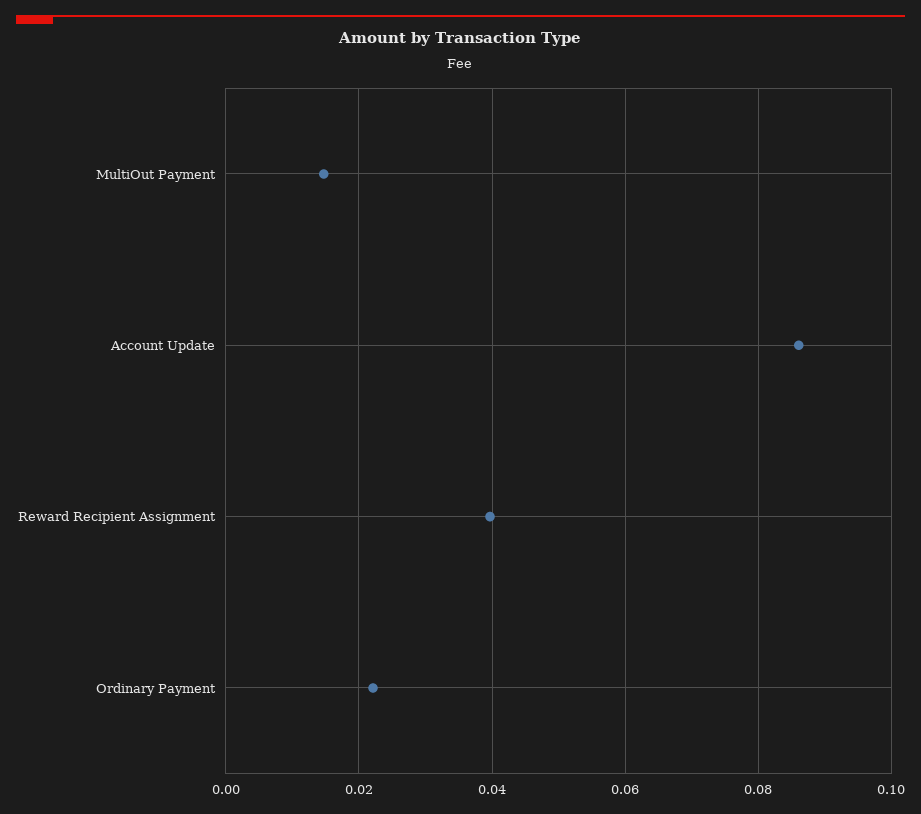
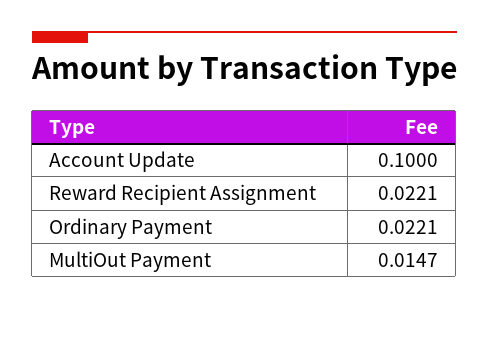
  {
    "MultiOut Payment": 0.0147,
-   "Account Update": 0.086,
+   "Account Update": 0.1,
-   "Reward Recipient Assignment": 0.04,
+   "Reward Recipient Assignment": 0.0221,
    "Ordinary Payment": 0.0221
  }

